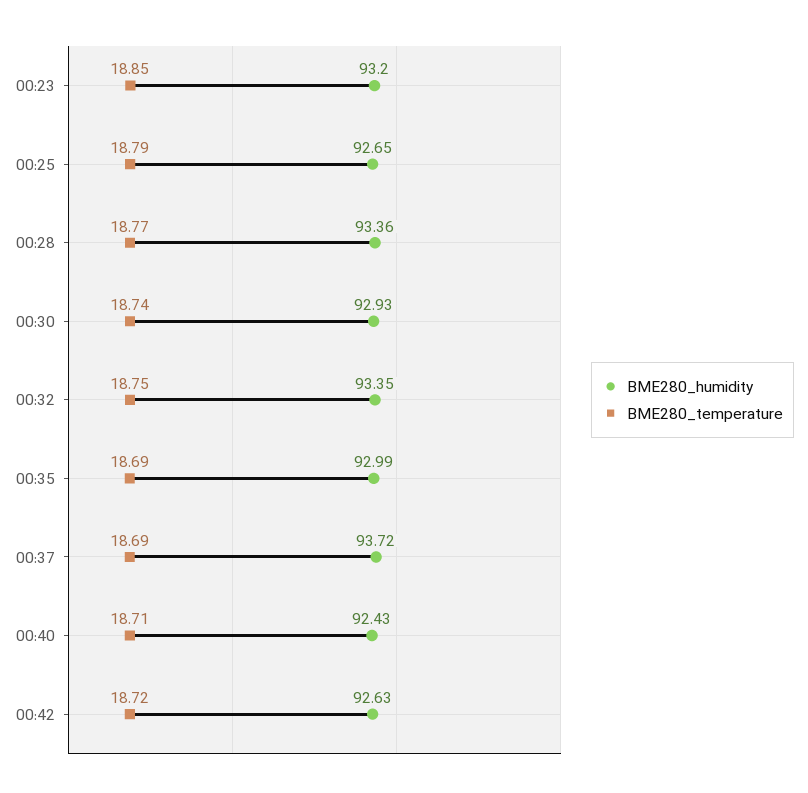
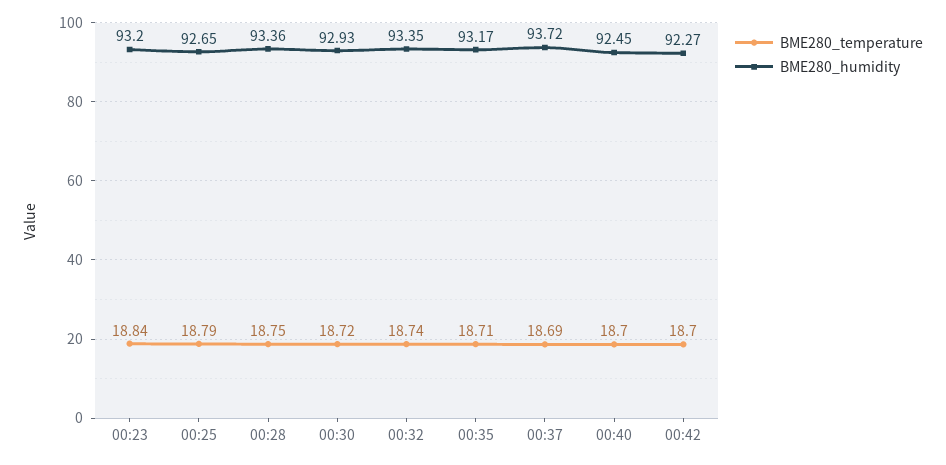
  {
    "BME280_humidity": {
      "00:23": 93.2,
      "00:25": 92.65,
      "00:28": 93.36,
      "00:30": 92.93,
      "00:32": 93.35,
-     "00:35": 92.99,
+     "00:35": 93.17,
      "00:37": 93.72,
-     "00:40": 92.43,
+     "00:40": 92.45,
-     "00:42": 92.63
+     "00:42": 92.27
    },
    "BME280_temperature": {
-     "00:23": 18.85,
+     "00:23": 18.84,
      "00:25": 18.79,
-     "00:28": 18.77,
+     "00:28": 18.75,
-     "00:30": 18.74,
+     "00:30": 18.72,
-     "00:32": 18.75,
+     "00:32": 18.74,
-     "00:35": 18.69,
+     "00:35": 18.71,
      "00:37": 18.69,
-     "00:40": 18.71,
+     "00:40": 18.7,
-     "00:42": 18.72
+     "00:42": 18.7
    }
  }

